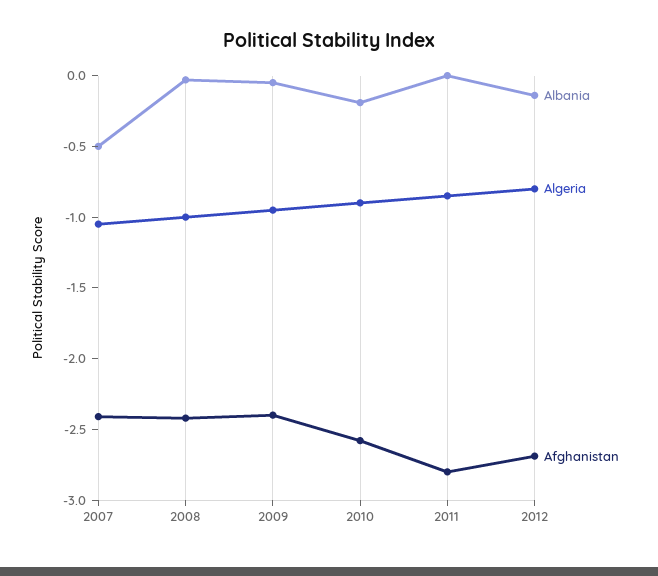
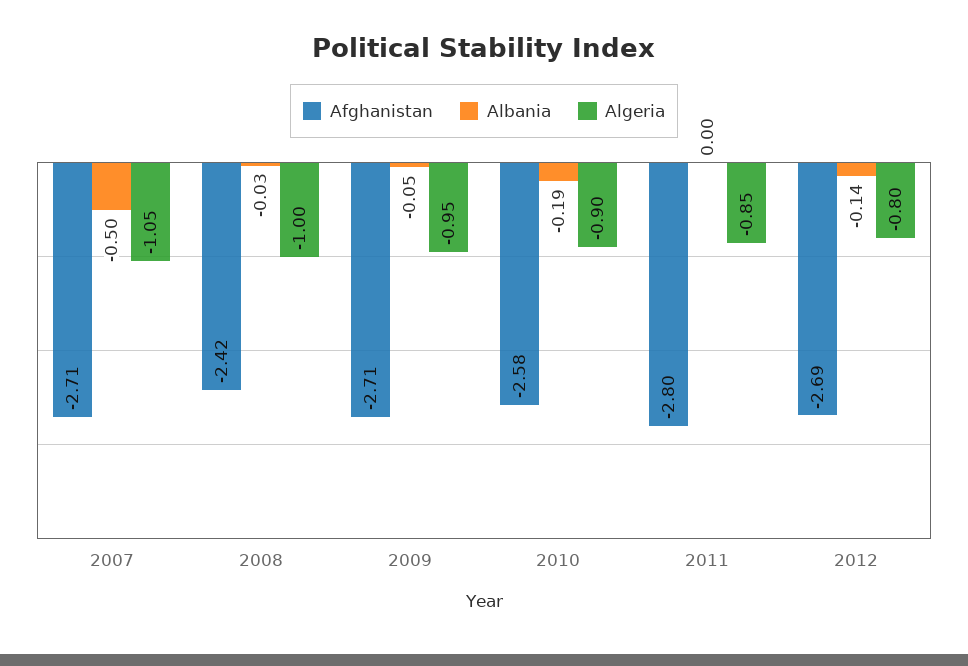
  {
    "Albania": {
      "2007": -0.5,
      "2008": -0.03,
      "2009": -0.05,
      "2010": -0.19,
      "2011": 0,
      "2012": -0.14
    },
    "Algeria": {
      "2007": -1.05,
      "2008": -1,
      "2009": -0.95,
      "2010": -0.9,
      "2011": -0.85,
      "2012": -0.8
    },
    "Afghanistan": {
-     "2007": -2.4,
+     "2007": -2.71,
      "2008": -2.42,
-     "2009": -2.4,
+     "2009": -2.71,
      "2010": -2.58,
      "2011": -2.8,
      "2012": -2.69
    }
  }

